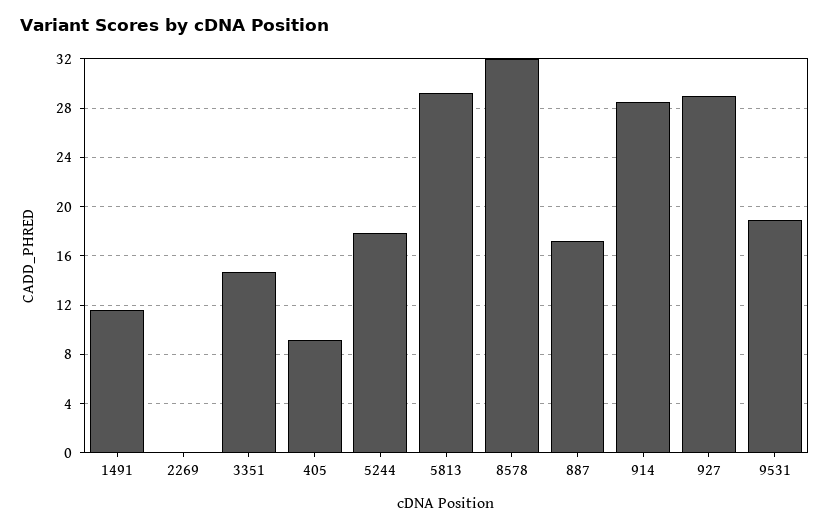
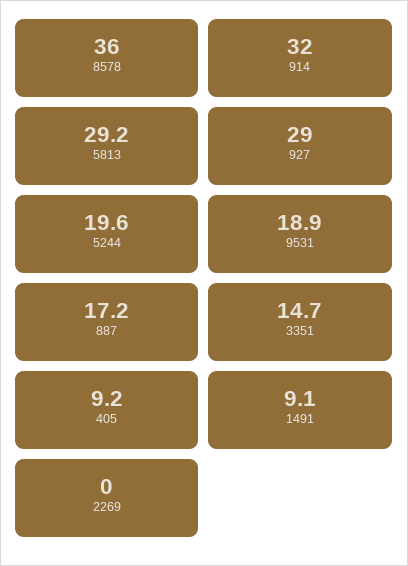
  {
-   "1491": 11.5,
+   "1491": 9.1,
    "2269": 0,
    "3351": 14.7,
    "405": 9.2,
-   "5244": 18,
+   "5244": 19.6,
    "5813": 29.2,
-   "8578": 32,
+   "8578": 36,
    "887": 17.2,
-   "914": 28.5,
+   "914": 32,
    "927": 29,
    "9531": 18.9
  }

